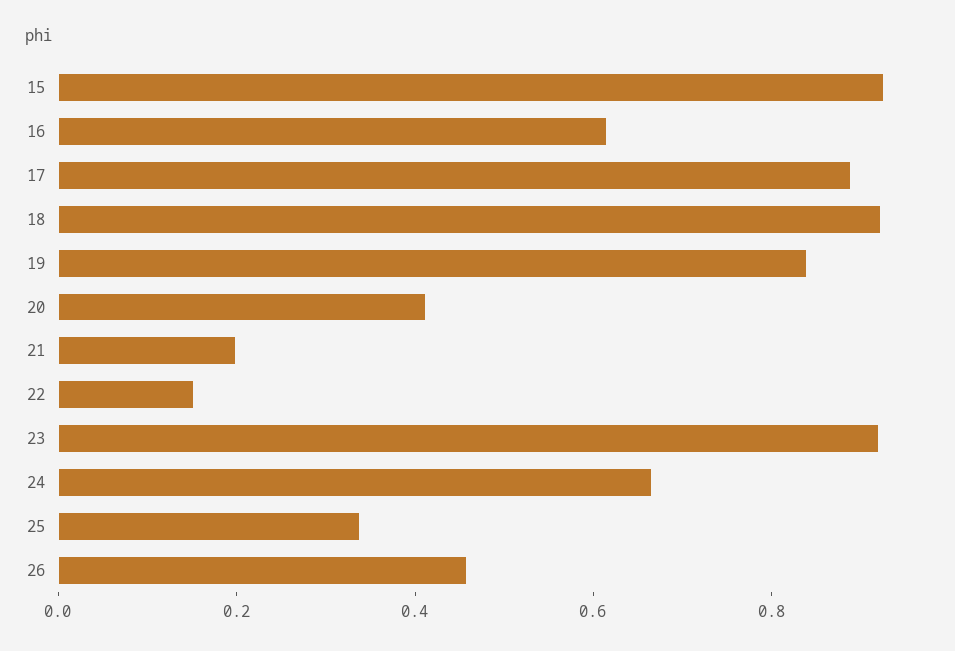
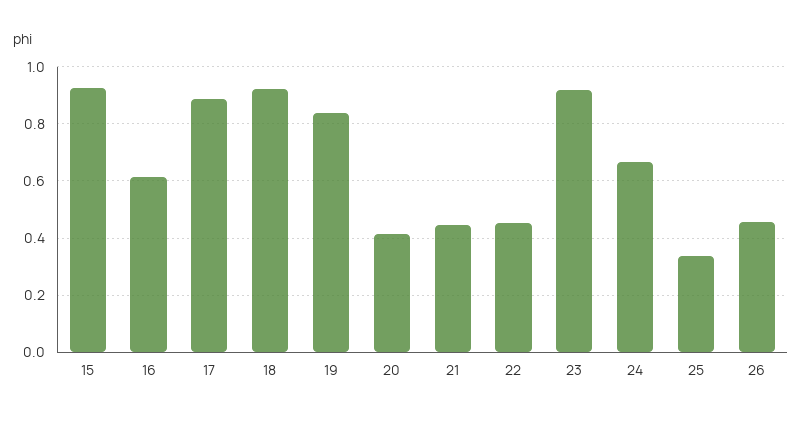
  {
    "15": 0.925,
    "16": 0.625,
    "17": 0.9,
    "18": 0.925,
    "19": 0.85,
    "20": 0.425,
-   "21": 0.2,
+   "21": 0.45,
-   "22": 0.15,
+   "22": 0.45,
    "23": 0.925,
    "24": 0.675,
    "25": 0.35,
    "26": 0.45
  }

